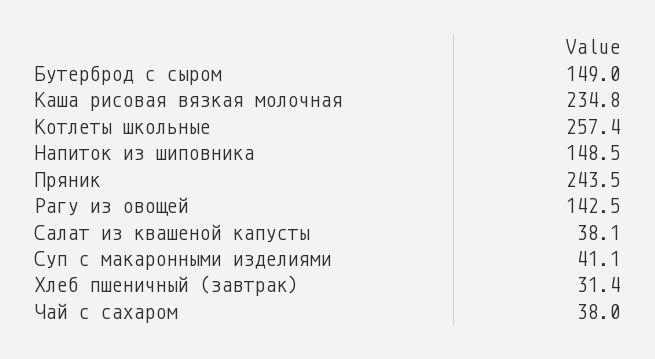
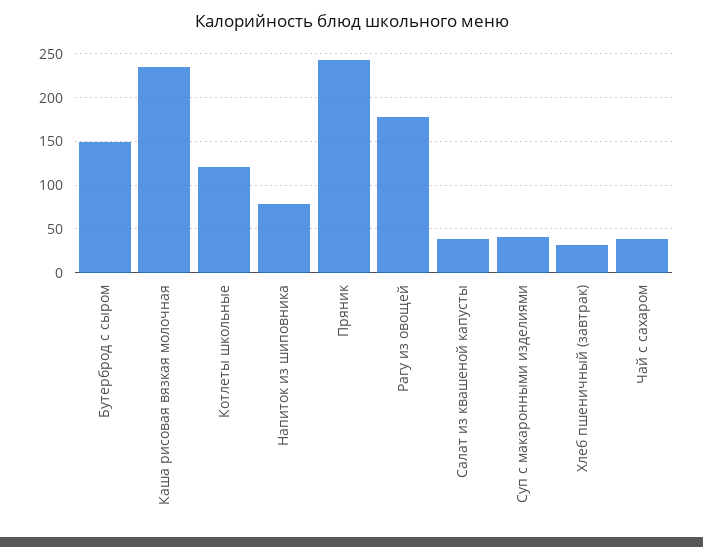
  {
    "Бутерброд с сыром": 149,
    "Каша рисовая вязкая молочная": 234.8,
-   "Котлеты школьные": 257.4,
+   "Котлеты школьные": 120,
-   "Напиток из шиповника": 148.5,
+   "Напиток из шиповника": 80,
    "Пряник": 243.5,
-   "Рагу из овощей": 142.5,
+   "Рагу из овощей": 180,
    "Салат из квашеной капусты": 38.1,
    "Суп с макаронными изделиями": 41.1,
    "Хлеб пшеничный (завтрак)": 31.4,
    "Чай с сахаром": 38
  }

